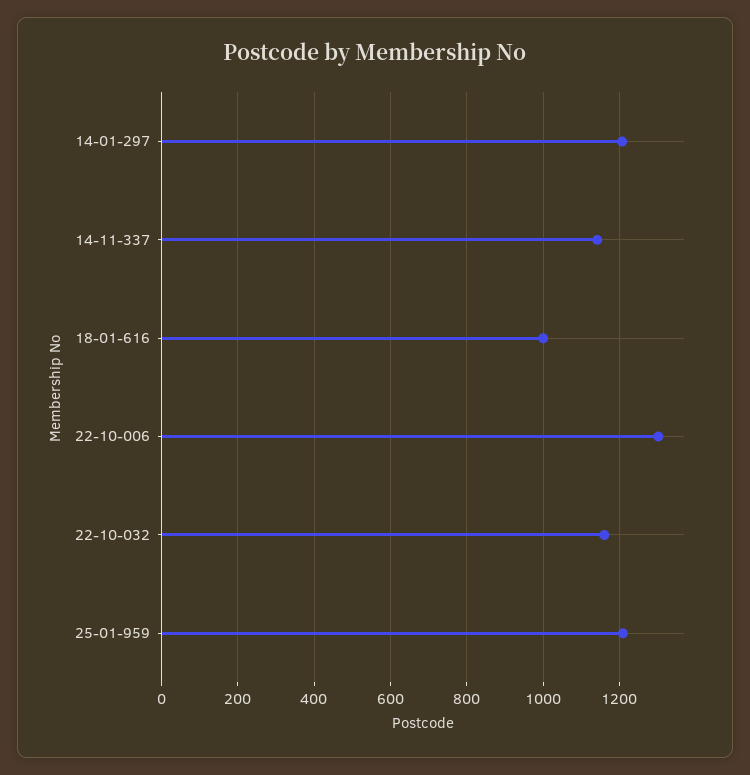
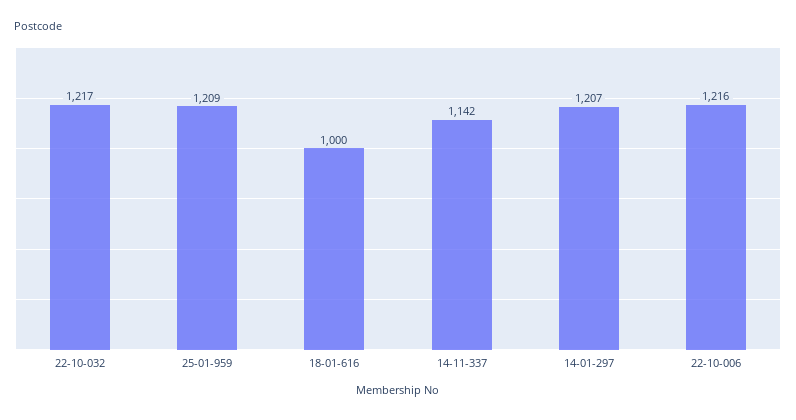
  {
    "14-01-297": 1207,
    "14-11-337": 1142,
    "18-01-616": 1000,
-   "22-10-006": 1300,
+   "22-10-006": 1216,
-   "22-10-032": 1160,
+   "22-10-032": 1217,
    "25-01-959": 1209
  }

